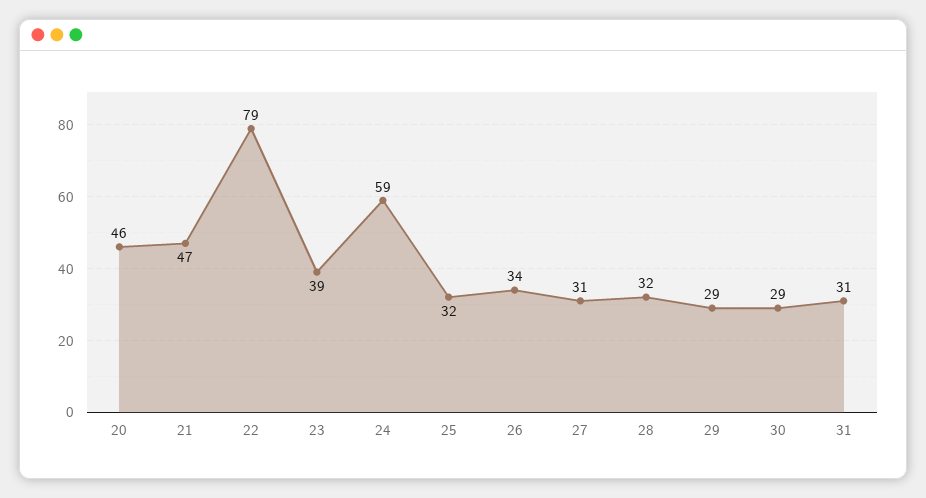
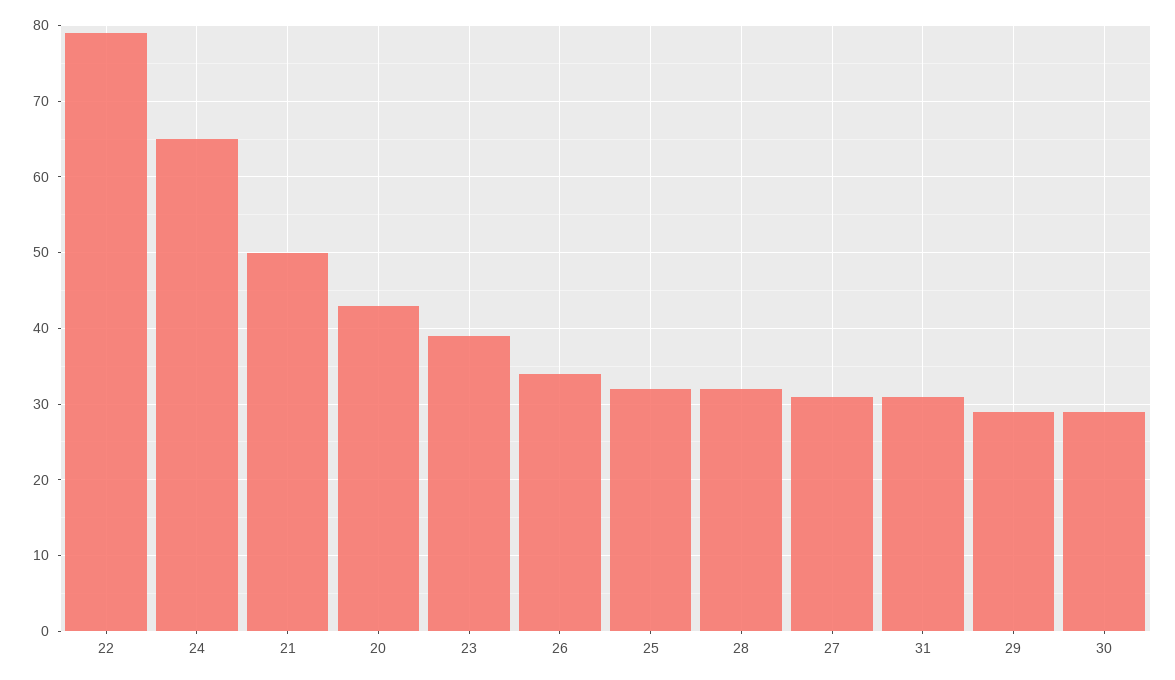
  {
-   "20": 46,
+   "20": 43,
-   "21": 47,
+   "21": 50,
    "22": 79,
    "23": 39,
-   "24": 59,
+   "24": 65,
    "25": 32,
    "26": 34,
    "27": 31,
    "28": 32,
    "29": 29,
    "30": 29,
    "31": 31
  }

